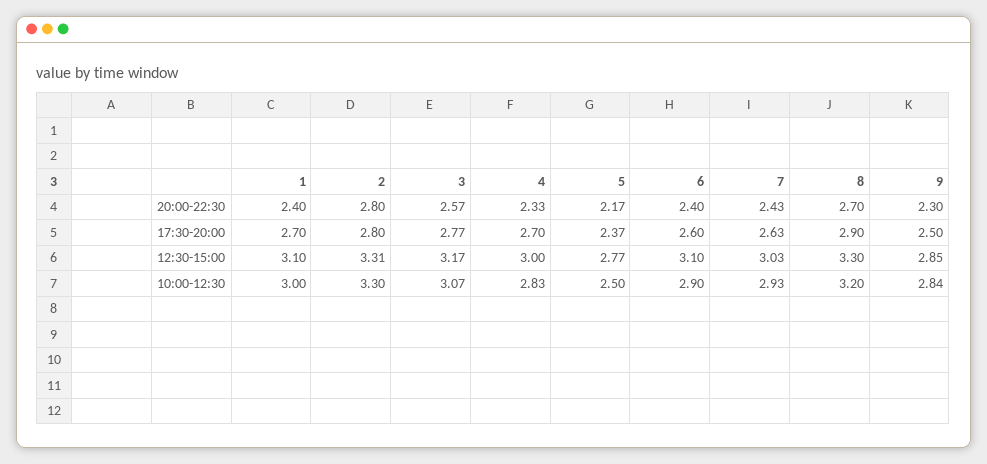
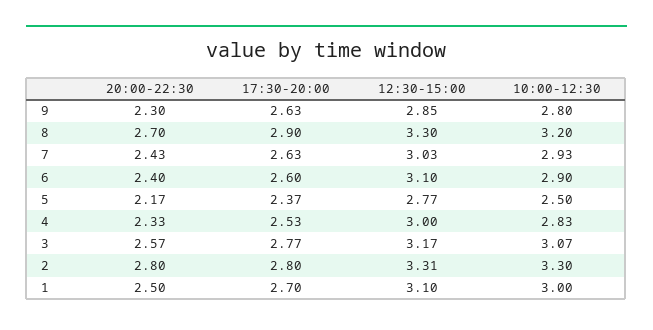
  {
    "1": {
-     "20:00-22:30": 2.4,
+     "20:00-22:30": 2.5,
      "17:30-20:00": 2.7,
      "12:30-15:00": 3.1,
      "10:00-12:30": 3
    },
    "2": {
      "20:00-22:30": 2.8,
      "17:30-20:00": 2.8,
      "12:30-15:00": 3.31,
      "10:00-12:30": 3.3
    },
    "3": {
      "20:00-22:30": 2.57,
      "17:30-20:00": 2.77,
      "12:30-15:00": 3.17,
      "10:00-12:30": 3.07
    },
    "4": {
      "20:00-22:30": 2.33,
-     "17:30-20:00": 2.7,
+     "17:30-20:00": 2.53,
      "12:30-15:00": 3,
      "10:00-12:30": 2.83
    },
    "5": {
      "20:00-22:30": 2.17,
      "17:30-20:00": 2.37,
      "12:30-15:00": 2.77,
      "10:00-12:30": 2.5
    },
    "6": {
      "20:00-22:30": 2.4,
      "17:30-20:00": 2.6,
      "12:30-15:00": 3.1,
      "10:00-12:30": 2.9
    },
    "7": {
      "20:00-22:30": 2.43,
      "17:30-20:00": 2.63,
      "12:30-15:00": 3.03,
      "10:00-12:30": 2.93
    },
    "8": {
      "20:00-22:30": 2.7,
      "17:30-20:00": 2.9,
      "12:30-15:00": 3.3,
      "10:00-12:30": 3.2
    },
    "9": {
      "20:00-22:30": 2.3,
-     "17:30-20:00": 2.5,
+     "17:30-20:00": 2.63,
      "12:30-15:00": 2.85,
-     "10:00-12:30": 2.84
+     "10:00-12:30": 2.8
    }
  }

